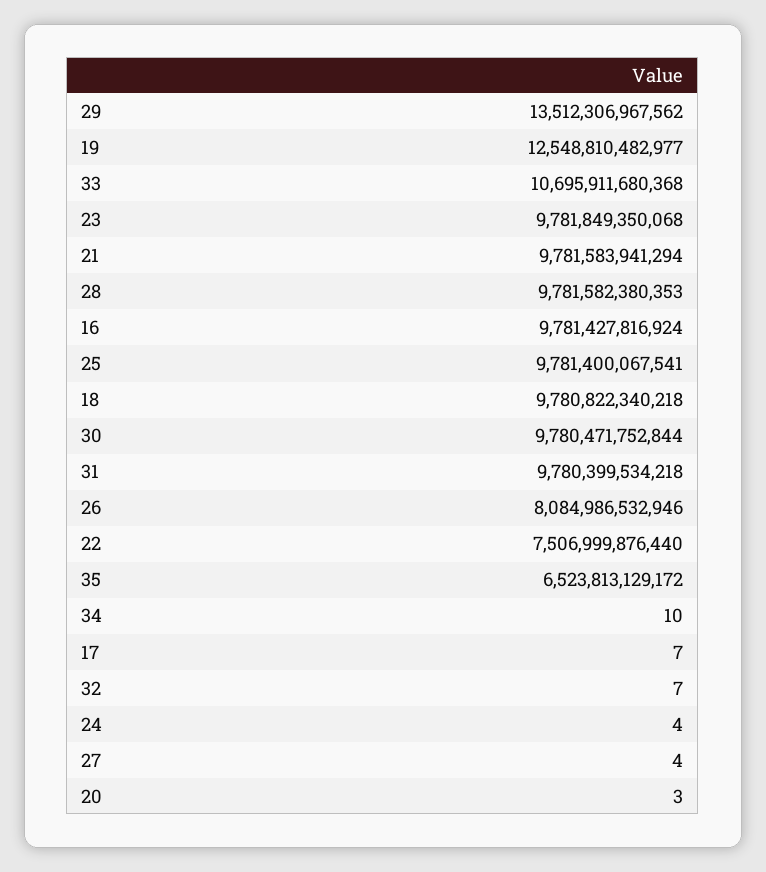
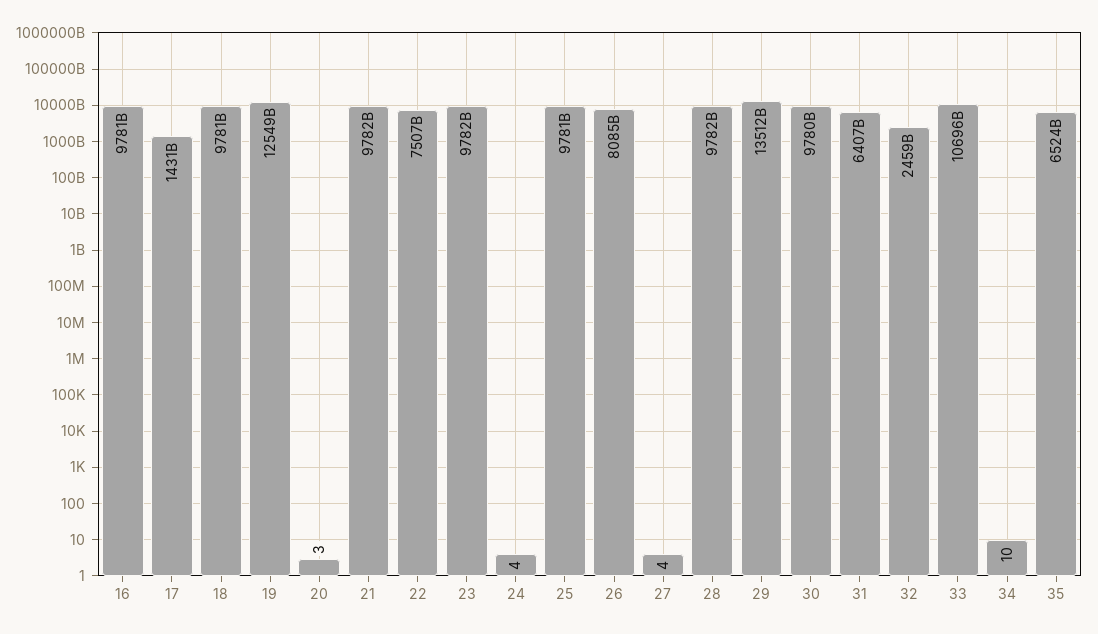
  {
    "29": 13512306967562,
    "19": 12548810482977,
    "33": 10695911680368,
    "23": 9781849350068,
    "21": 9781583941294,
    "28": 9781582380353,
    "16": 9781427816924,
    "25": 9781400067541,
    "18": 9780822340218,
    "30": 9780471752844,
-   "31": 9780399534218,
+   "31": 6407000000000,
    "26": 8084986532946,
    "22": 7506999876440,
    "35": 6523813129172,
    "34": 10,
-   "17": 7,
+   "17": 1431000000000,
-   "32": 7,
+   "32": 2459000000000,
    "24": 4,
    "27": 4,
    "20": 3
  }

